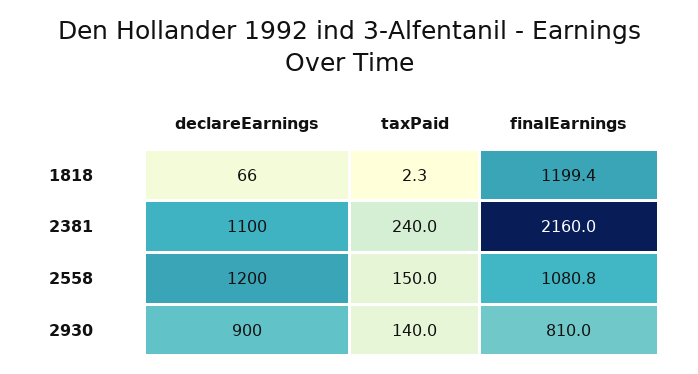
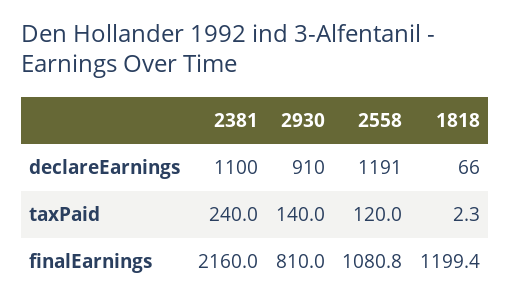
  {
    "declareEarnings": {
      "1818": 66,
      "2381": 1100,
-     "2558": 1200,
+     "2558": 1191,
-     "2930": 900
+     "2930": 910
    },
    "taxPaid": {
      "1818": 2.3,
      "2381": 240,
-     "2558": 150,
+     "2558": 120,
      "2930": 140
    },
    "finalEarnings": {
      "1818": 1199.4,
      "2381": 2160,
      "2558": 1080.8,
      "2930": 810
    }
  }

